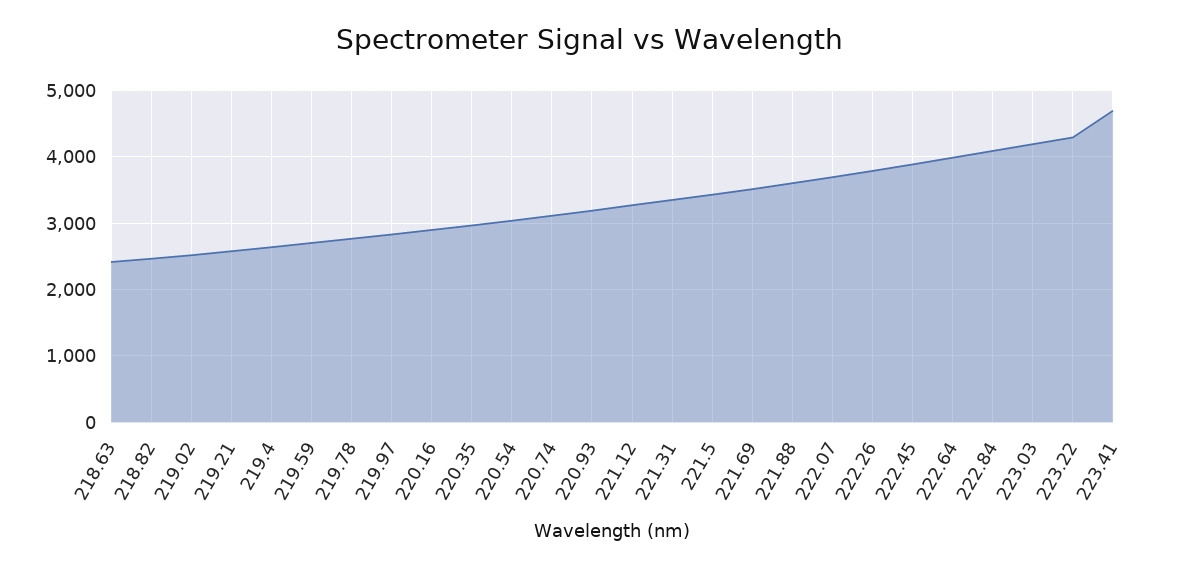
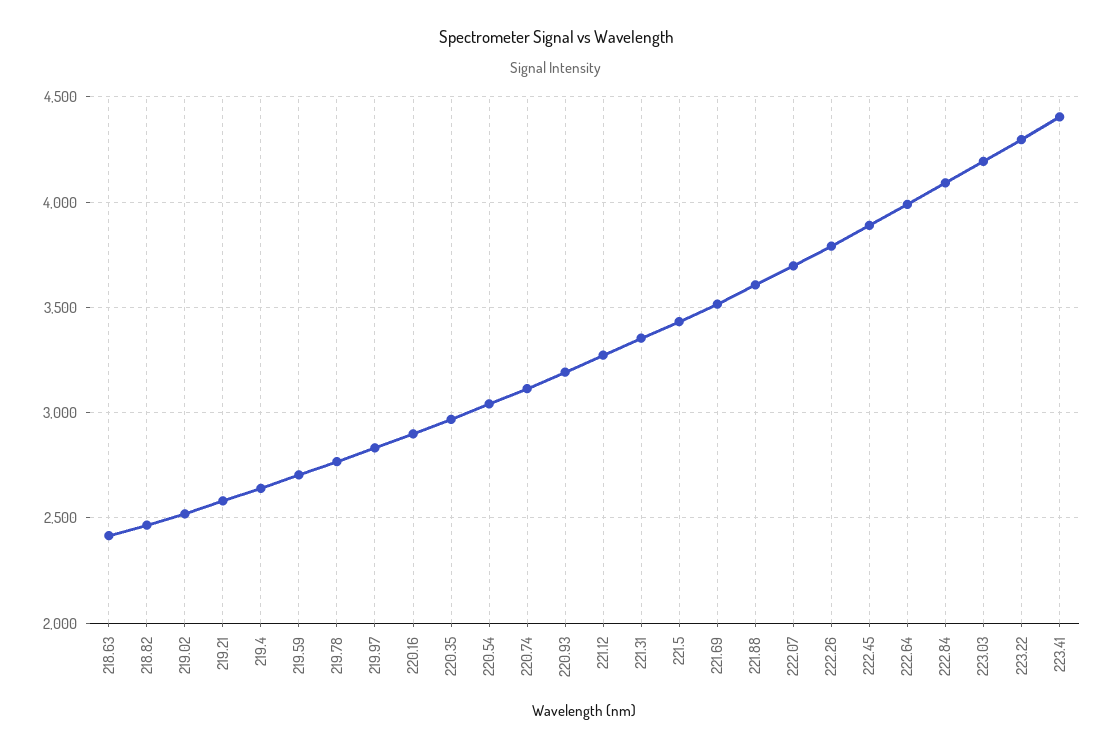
  {
    "218.63": 2400,
    "218.82": 2450,
    "219.02": 2500,
    "219.21": 2600,
    "219.4": 2650,
    "219.59": 2700,
    "219.78": 2750,
    "219.97": 2850,
    "220.16": 2900,
    "220.35": 2950,
    "220.54": 3050,
    "220.74": 3100,
    "220.93": 3200,
    "221.12": 3250,
    "221.31": 3350,
    "221.5": 3450,
    "221.69": 3500,
    "221.88": 3600,
    "222.07": 3700,
    "222.26": 3800,
    "222.45": 3900,
    "222.64": 4000,
    "222.84": 4100,
    "223.03": 4200,
    "223.22": 4300,
-   "223.41": 4700
+   "223.41": 4400
  }

